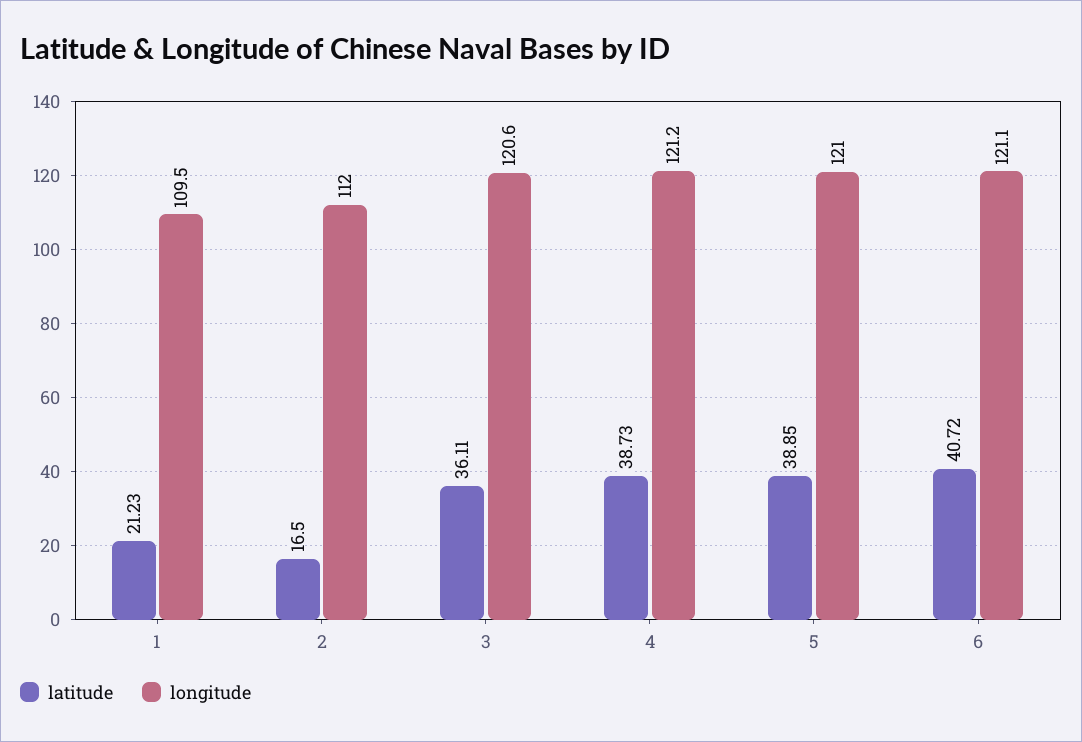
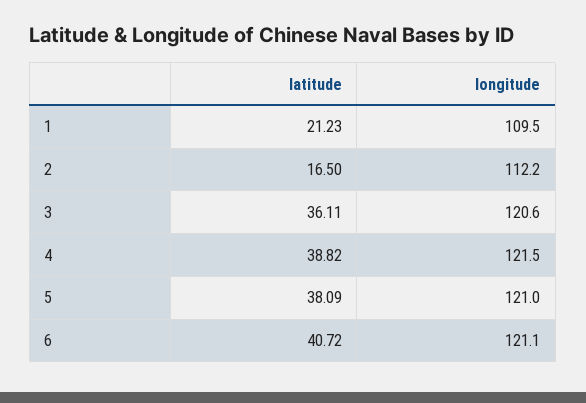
  {
    "latitude": {
      "1": 21.23,
      "2": 16.5,
      "3": 36.11,
-     "4": 38.73,
+     "4": 38.82,
-     "5": 38.85,
+     "5": 38.09,
      "6": 40.72
    },
    "longitude": {
      "1": 109.5,
-     "2": 112,
+     "2": 112.2,
      "3": 120.6,
-     "4": 121.2,
+     "4": 121.5,
      "5": 121,
      "6": 121.1
    }
  }

